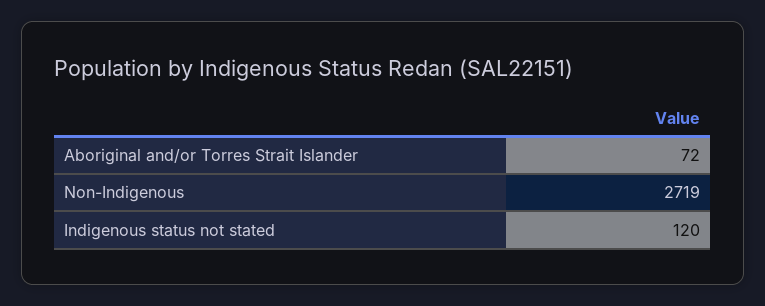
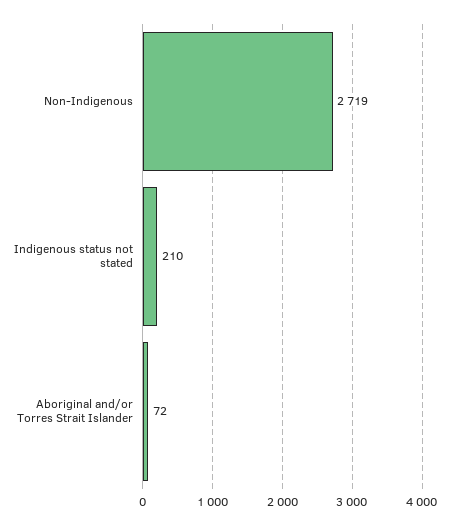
  {
    "Aboriginal and/or Torres Strait Islander": 72,
    "Non-Indigenous": 2719,
-   "Indigenous status not stated": 120
+   "Indigenous status not stated": 210
  }

